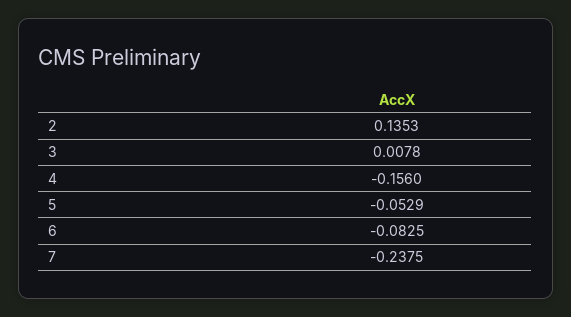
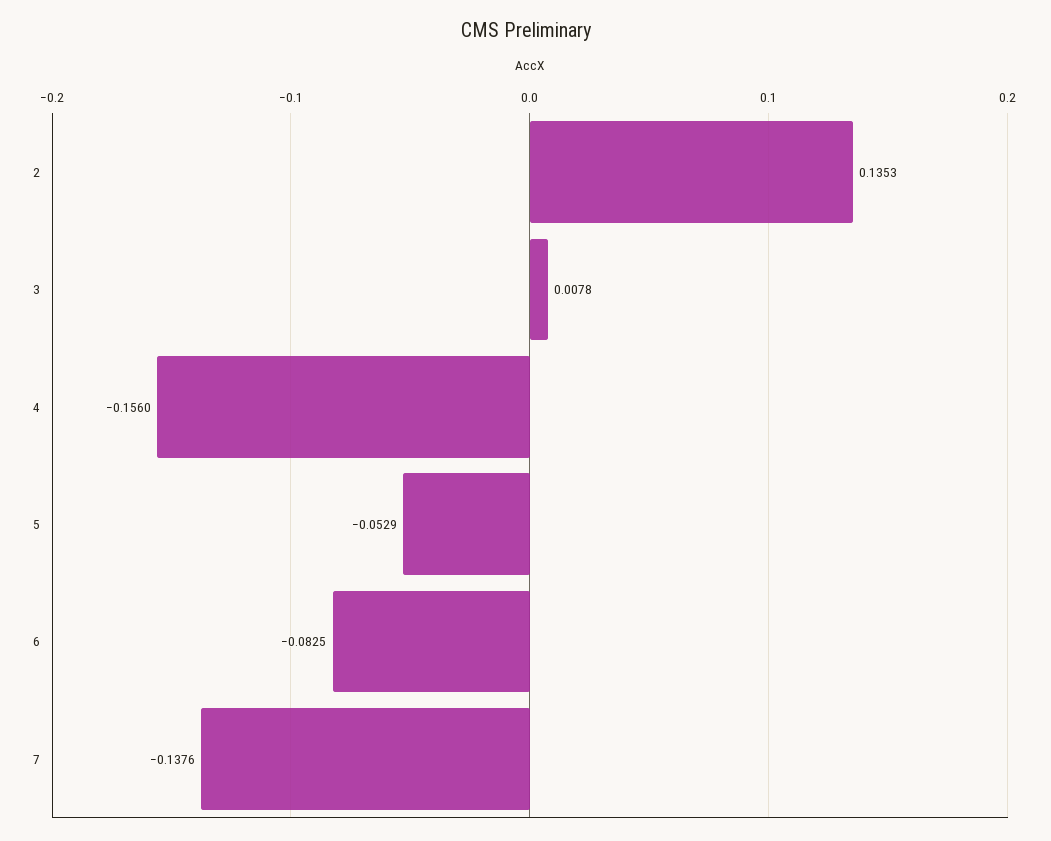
  {
    "2": 0.1353,
    "3": 0.0078,
    "4": -0.156,
    "5": -0.0529,
    "6": -0.0825,
-   "7": -0.2375
+   "7": -0.1376
  }

